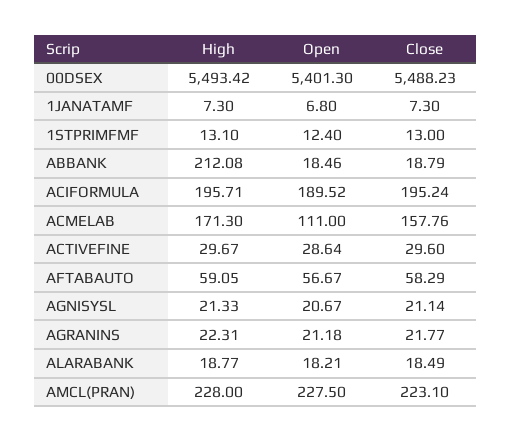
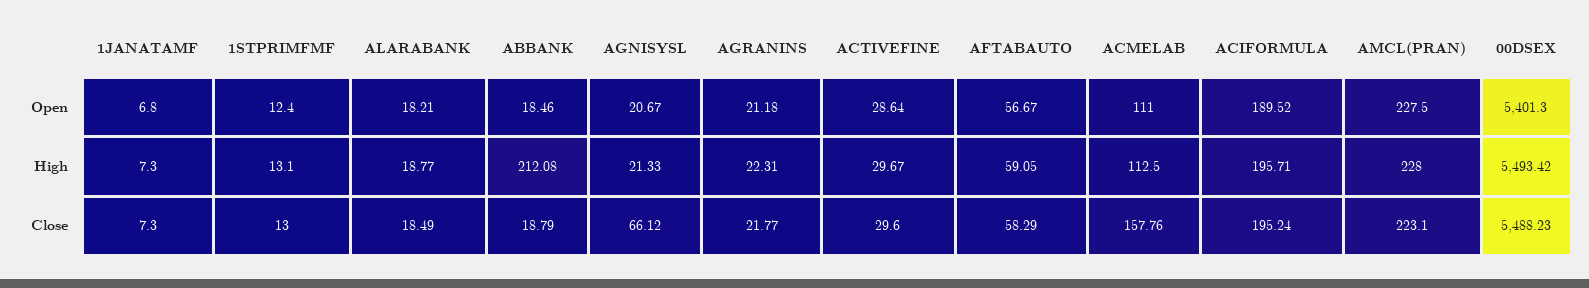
  {
    "High": {
      "00DSEX": 5493.42,
      "1JANATAMF": 7.3,
      "1STPRIMFMF": 13.1,
      "ABBANK": 212.08,
      "ACIFORMULA": 195.71,
-     "ACMELAB": 171.3,
+     "ACMELAB": 112.5,
      "ACTIVEFINE": 29.67,
      "AFTABAUTO": 59.05,
      "AGNISYSL": 21.33,
      "AGRANINS": 22.31,
      "ALARABANK": 18.77,
      "AMCL(PRAN)": 228
    },
    "Open": {
      "00DSEX": 5401.3,
      "1JANATAMF": 6.8,
      "1STPRIMFMF": 12.4,
      "ABBANK": 18.46,
      "ACIFORMULA": 189.52,
      "ACMELAB": 111,
      "ACTIVEFINE": 28.64,
      "AFTABAUTO": 56.67,
      "AGNISYSL": 20.67,
      "AGRANINS": 21.18,
      "ALARABANK": 18.21,
      "AMCL(PRAN)": 227.5
    },
    "Close": {
      "00DSEX": 5488.23,
      "1JANATAMF": 7.3,
      "1STPRIMFMF": 13,
      "ABBANK": 18.79,
      "ACIFORMULA": 195.24,
      "ACMELAB": 157.76,
      "ACTIVEFINE": 29.6,
      "AFTABAUTO": 58.29,
-     "AGNISYSL": 21.14,
+     "AGNISYSL": 66.12,
      "AGRANINS": 21.77,
      "ALARABANK": 18.49,
      "AMCL(PRAN)": 223.1
    }
  }

